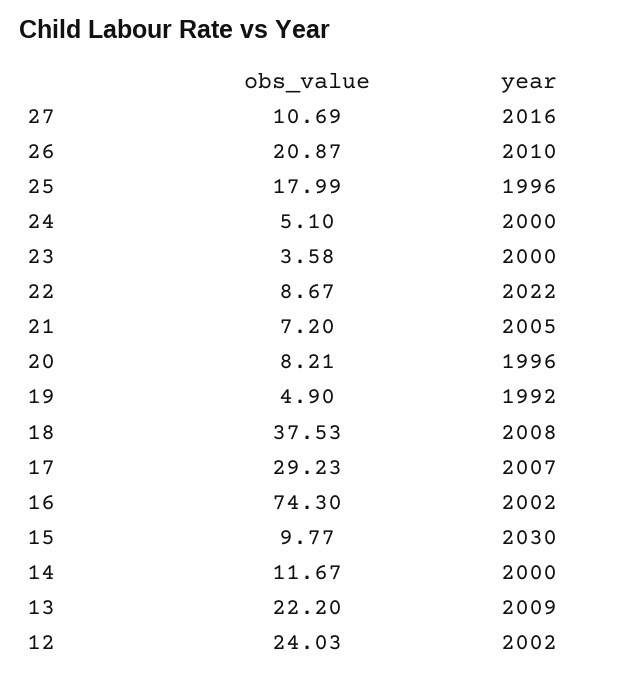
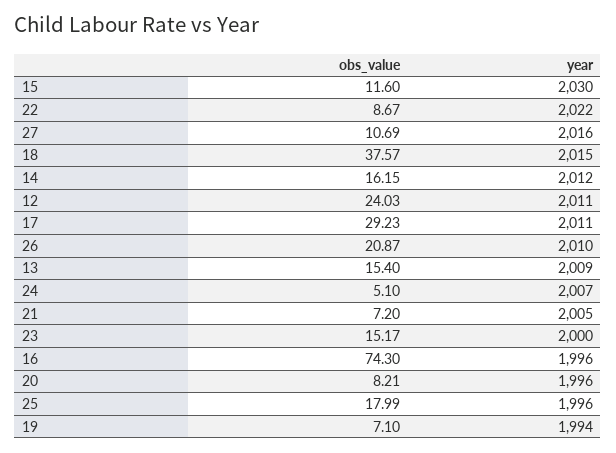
  {
    "obs_value": {
      "27": 10.69,
      "26": 20.87,
      "25": 17.99,
      "24": 5.1,
-     "23": 3.58,
+     "23": 15.17,
      "22": 8.67,
      "21": 7.2,
      "20": 8.21,
-     "19": 4.9,
+     "19": 7.1,
-     "18": 37.53,
+     "18": 37.57,
      "17": 29.23,
      "16": 74.3,
-     "15": 9.77,
+     "15": 11.6,
-     "14": 11.67,
+     "14": 16.15,
-     "13": 22.2,
+     "13": 15.4,
      "12": 24.03
    },
    "year": {
      "27": 2016,
      "26": 2010,
      "25": 1996,
-     "24": 2000,
+     "24": 2007,
      "23": 2000,
      "22": 2022,
      "21": 2005,
      "20": 1996,
-     "19": 1992,
+     "19": 1994,
-     "18": 2008,
+     "18": 2015,
-     "17": 2007,
+     "17": 2011,
-     "16": 2002,
+     "16": 1996,
      "15": 2030,
-     "14": 2000,
+     "14": 2012,
      "13": 2009,
-     "12": 2002
+     "12": 2011
    }
  }

